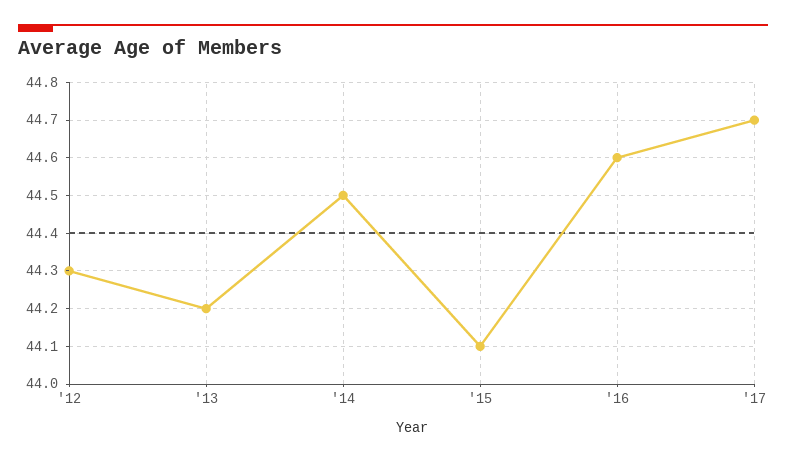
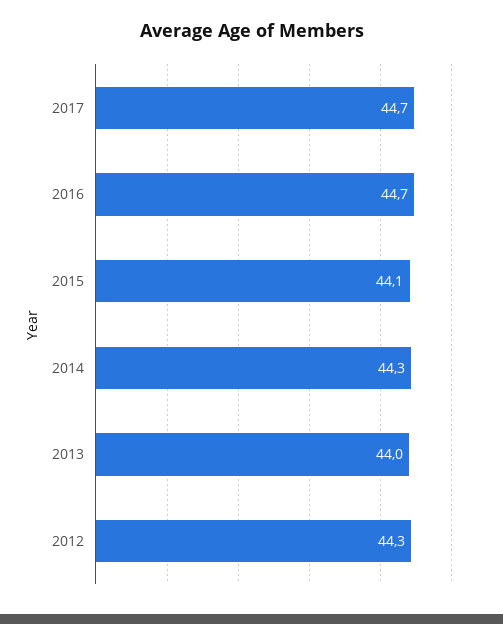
  {
    "'12": 44.3,
-   "'13": 44.2,
+   "'13": 44,
-   "'14": 44.5,
+   "'14": 44.3,
    "'15": 44.1,
-   "'16": 44.6,
+   "'16": 44.7,
    "'17": 44.7
  }

